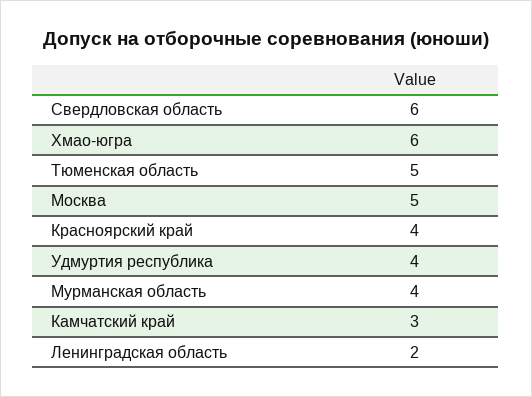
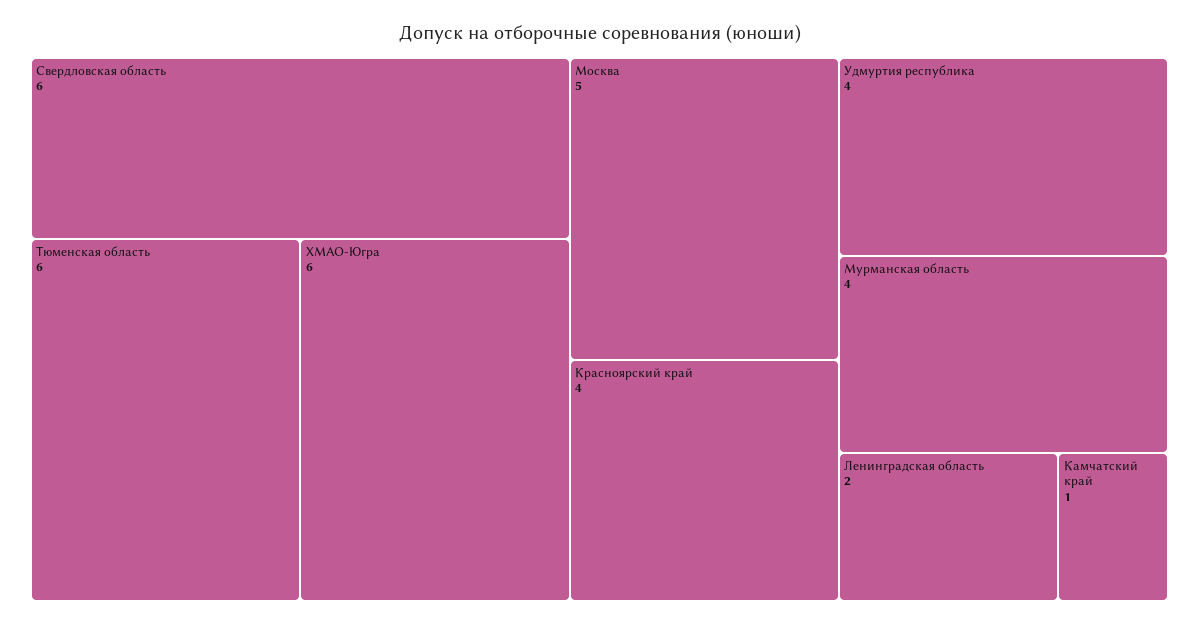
  {
    "Свердловская область": 6,
    "Хмао-югра": 6,
-   "Тюменская область": 5,
+   "Тюменская область": 6,
    "Москва": 5,
    "Красноярский край": 4,
    "Удмуртия республика": 4,
    "Мурманская область": 4,
-   "Камчатский край": 3,
+   "Камчатский край": 1,
    "Ленинградская область": 2
  }

